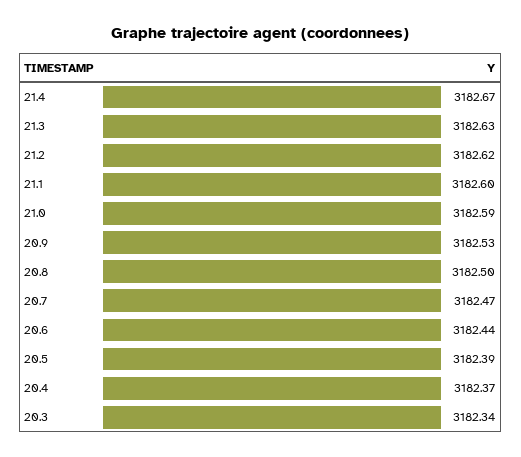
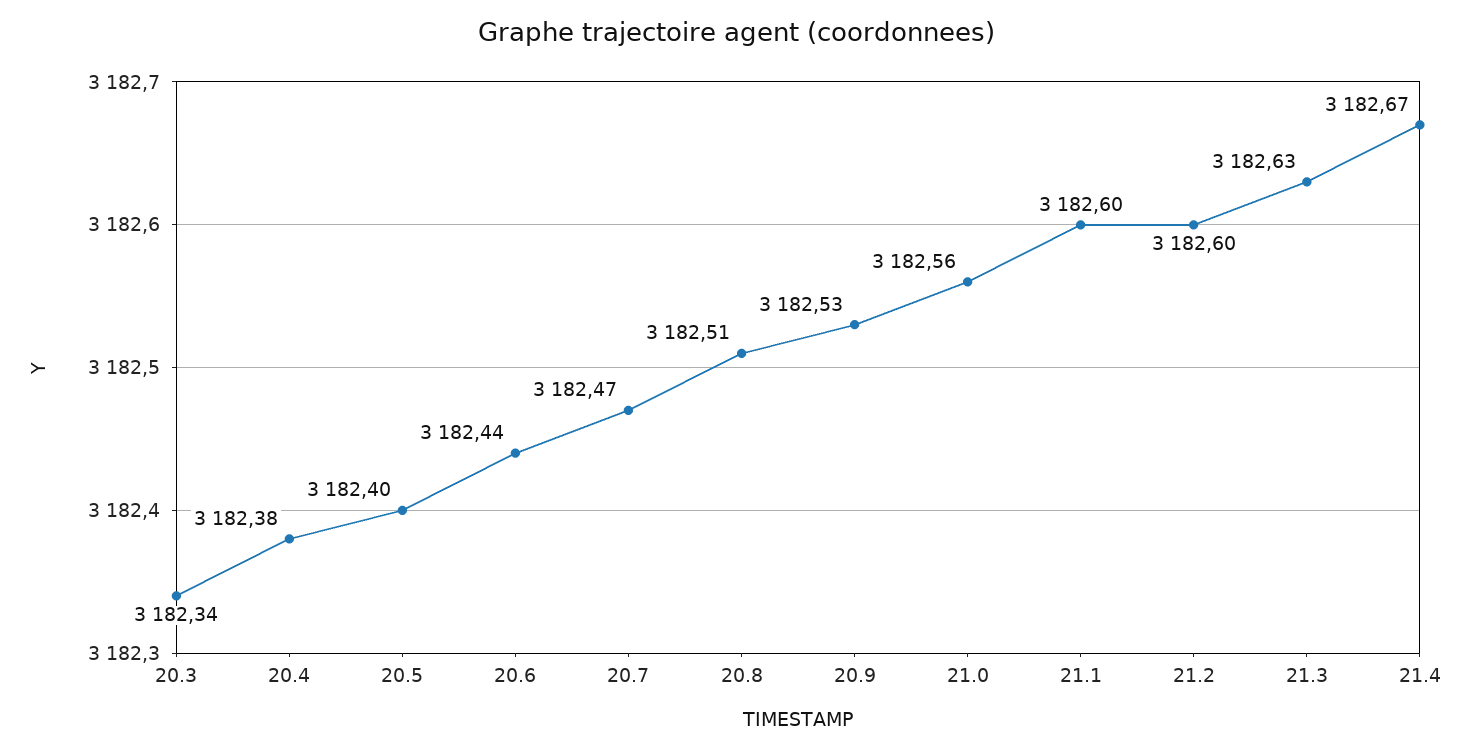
  {
    "21.4": 3182.67,
    "21.3": 3182.63,
-   "21.2": 3182.62,
+   "21.2": 3182.6,
    "21.1": 3182.6,
-   "21.0": 3182.59,
+   "21.0": 3182.56,
    "20.9": 3182.53,
-   "20.8": 3182.5,
+   "20.8": 3182.51,
    "20.7": 3182.47,
    "20.6": 3182.44,
-   "20.5": 3182.39,
+   "20.5": 3182.4,
-   "20.4": 3182.37,
+   "20.4": 3182.38,
    "20.3": 3182.34
  }

